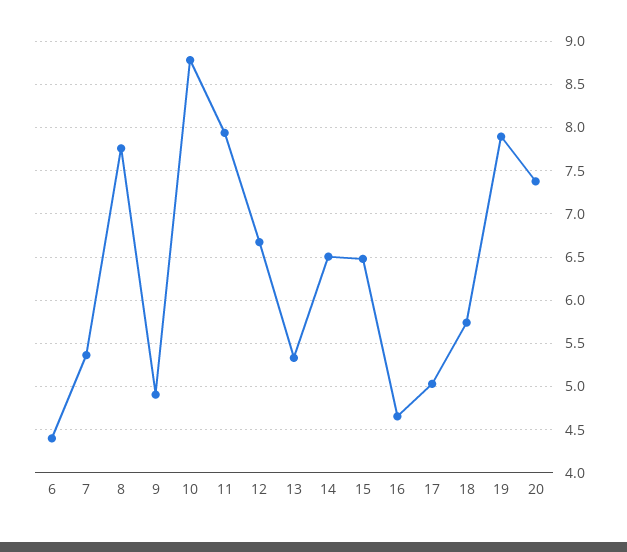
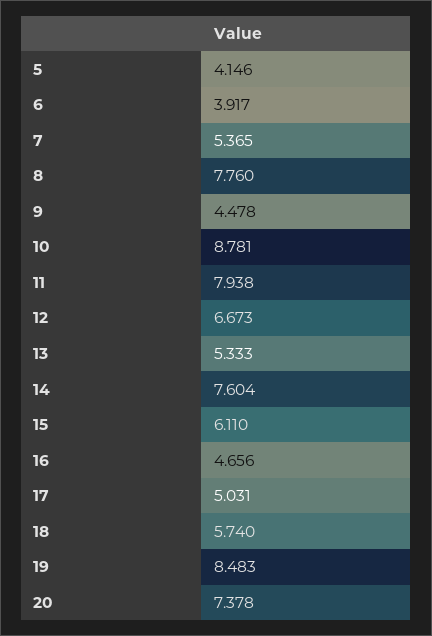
  {
-   "6": 4.4,
+   "6": 3.917,
    "7": 5.365,
    "8": 7.76,
-   "9": 4.9,
+   "9": 4.478,
    "10": 8.781,
    "11": 7.938,
    "12": 6.673,
    "13": 5.333,
-   "14": 6.5,
+   "14": 7.604,
-   "15": 6.5,
+   "15": 6.11,
    "16": 4.656,
    "17": 5.031,
    "18": 5.74,
-   "19": 7.9,
+   "19": 8.483,
-   "20": 7.378
+   "20": 7.378,
+   "5": 4.146
  }

